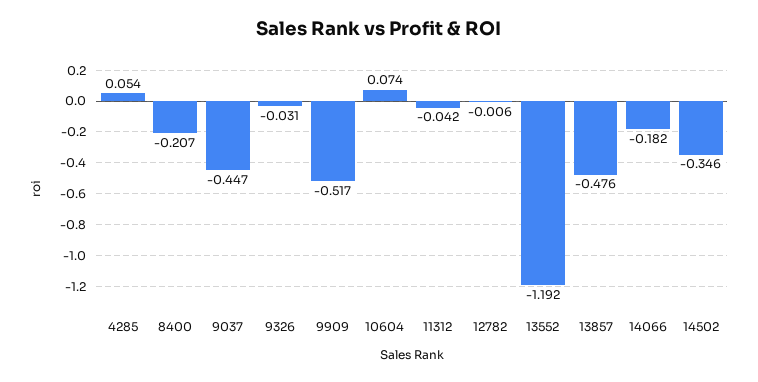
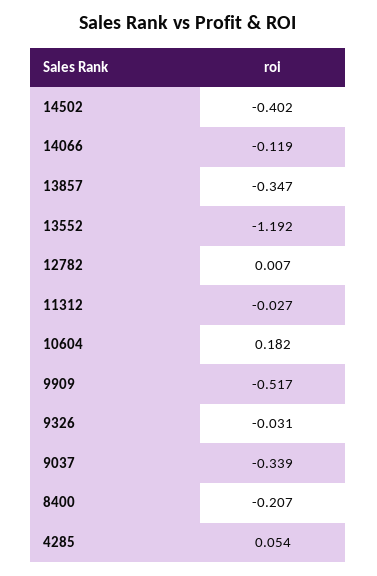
  {
    "4285": 0.054,
    "8400": -0.207,
-   "9037": -0.447,
+   "9037": -0.339,
    "9326": -0.031,
    "9909": -0.517,
-   "10604": 0.074,
+   "10604": 0.182,
-   "11312": -0.042,
+   "11312": -0.027,
-   "12782": -0.006,
+   "12782": 0.007,
    "13552": -1.192,
-   "13857": -0.476,
+   "13857": -0.347,
-   "14066": -0.182,
+   "14066": -0.119,
-   "14502": -0.346
+   "14502": -0.402
  }

